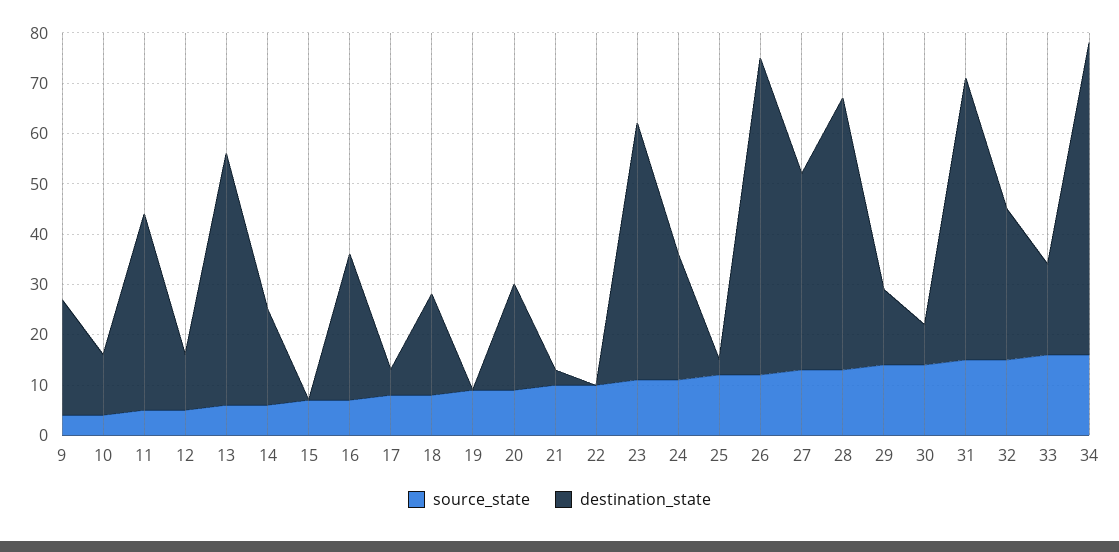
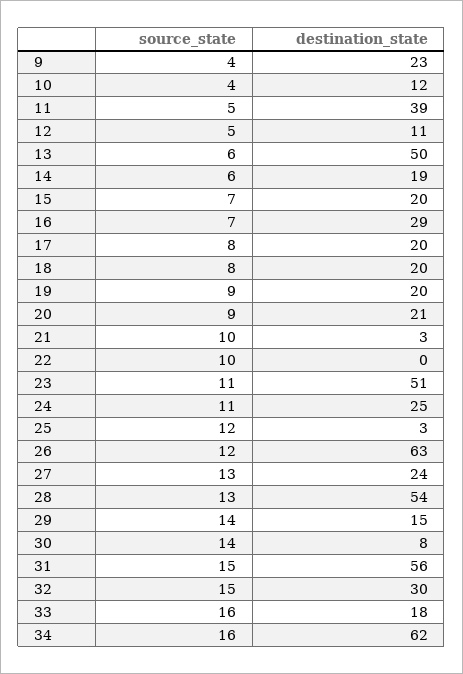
  {
    "source_state": {
      "9": 4,
      "10": 4,
      "11": 5,
      "12": 5,
      "13": 6,
      "14": 6,
      "15": 7,
      "16": 7,
      "17": 8,
      "18": 8,
      "19": 9,
      "20": 9,
      "21": 10,
      "22": 10,
      "23": 11,
      "24": 11,
      "25": 12,
      "26": 12,
      "27": 13,
      "28": 13,
      "29": 14,
      "30": 14,
      "31": 15,
      "32": 15,
      "33": 16,
      "34": 16
    },
    "destination_state": {
      "9": 23,
      "10": 12,
      "11": 39,
      "12": 11,
      "13": 50,
      "14": 19,
-     "15": 0,
+     "15": 20,
      "16": 29,
-     "17": 5,
+     "17": 20,
      "18": 20,
-     "19": 0,
+     "19": 20,
      "20": 21,
      "21": 3,
      "22": 0,
      "23": 51,
      "24": 25,
      "25": 3,
      "26": 63,
-     "27": 40,
+     "27": 24,
      "28": 54,
      "29": 15,
      "30": 8,
      "31": 56,
      "32": 30,
      "33": 18,
      "34": 62
    }
  }

